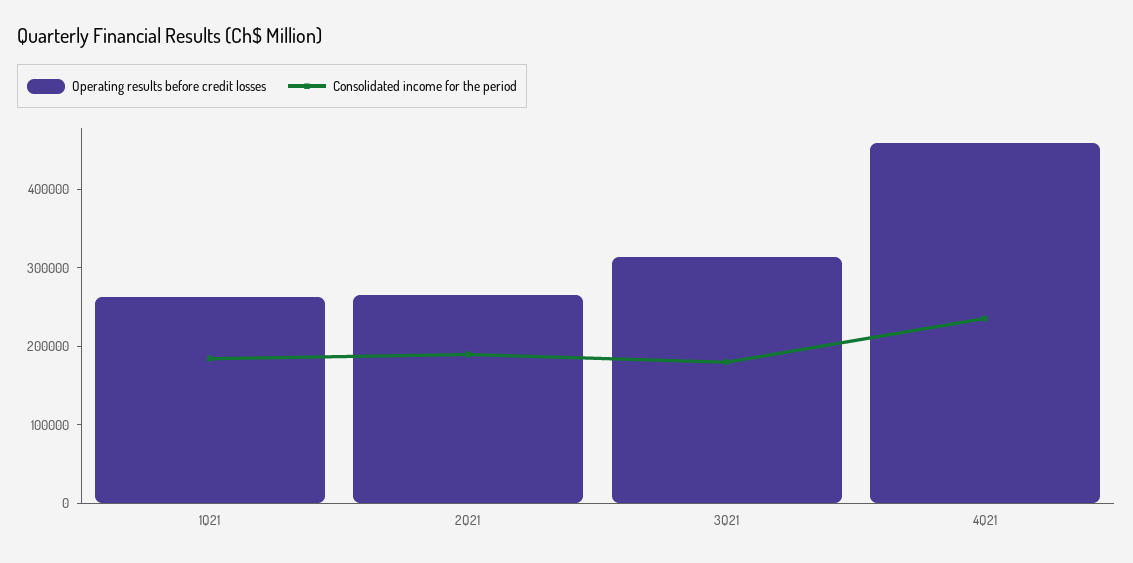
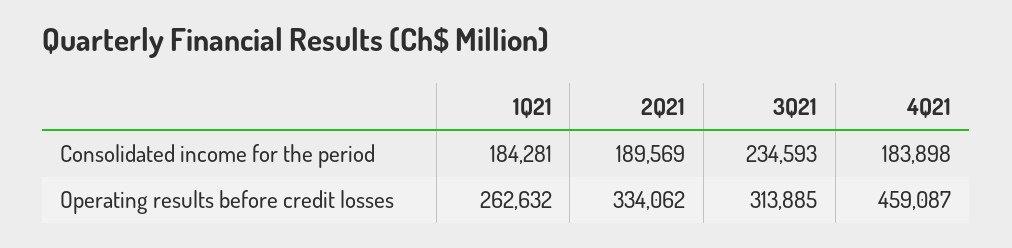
  {
    "Operating results before credit losses": {
      "1Q21": 262632,
-     "2Q21": 260000,
+     "2Q21": 334062,
      "3Q21": 313885,
      "4Q21": 459087
    },
    "Consolidated income for the period": {
      "1Q21": 184281,
      "2Q21": 189569,
-     "3Q21": 180000,
+     "3Q21": 234593,
-     "4Q21": 240000
+     "4Q21": 183898
    }
  }

